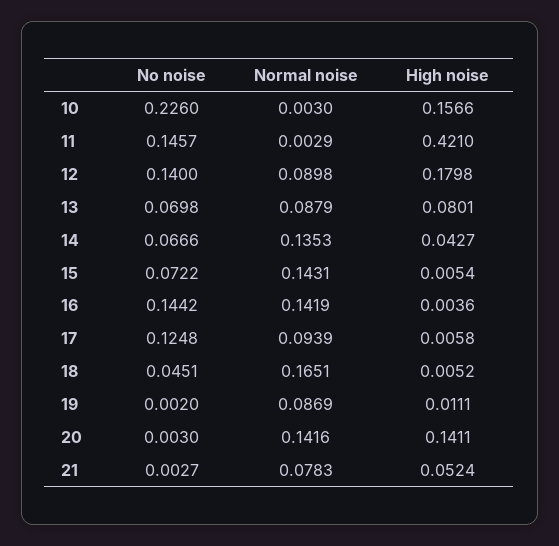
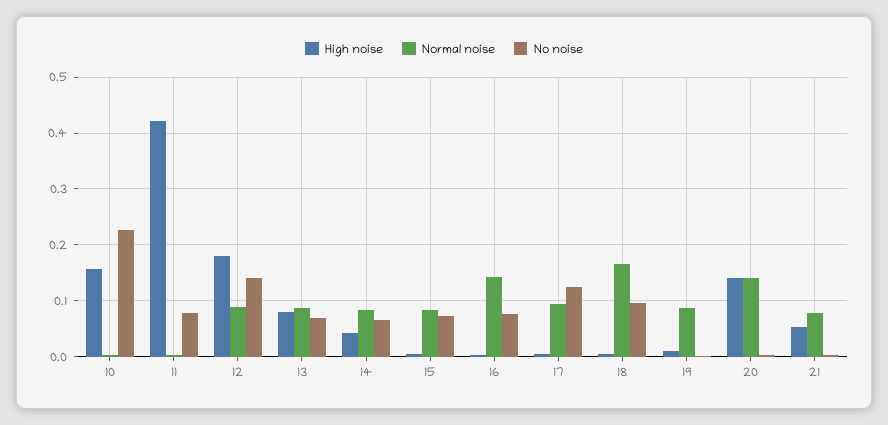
  {
    "No noise": {
      "10": 0.226,
-     "11": 0.1457,
+     "11": 0.08,
      "12": 0.14,
      "13": 0.0698,
      "14": 0.0666,
      "15": 0.0722,
-     "16": 0.1442,
+     "16": 0.08,
      "17": 0.1248,
-     "18": 0.0451,
+     "18": 0.1,
      "19": 0.002,
      "20": 0.003,
      "21": 0.0027
    },
    "Normal noise": {
      "10": 0.003,
      "11": 0.0029,
      "12": 0.0898,
      "13": 0.0879,
-     "14": 0.1353,
+     "14": 0.08,
-     "15": 0.1431,
+     "15": 0.08,
      "16": 0.1419,
      "17": 0.0939,
      "18": 0.1651,
      "19": 0.0869,
      "20": 0.1416,
      "21": 0.0783
    },
    "High noise": {
      "10": 0.1566,
      "11": 0.421,
      "12": 0.1798,
      "13": 0.0801,
      "14": 0.0427,
      "15": 0.0054,
      "16": 0.0036,
      "17": 0.0058,
      "18": 0.0052,
      "19": 0.0111,
      "20": 0.1411,
      "21": 0.0524
    }
  }

